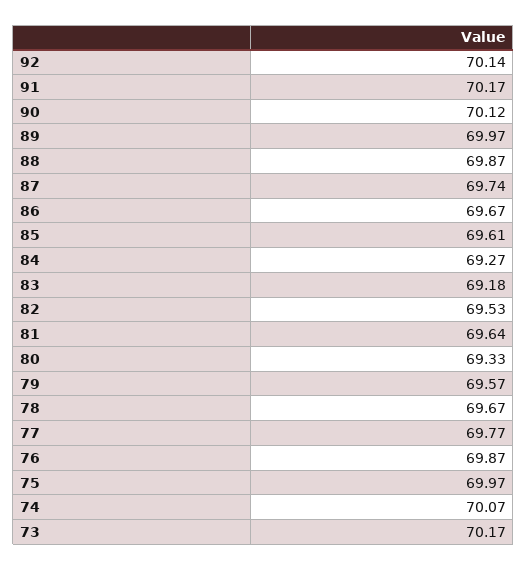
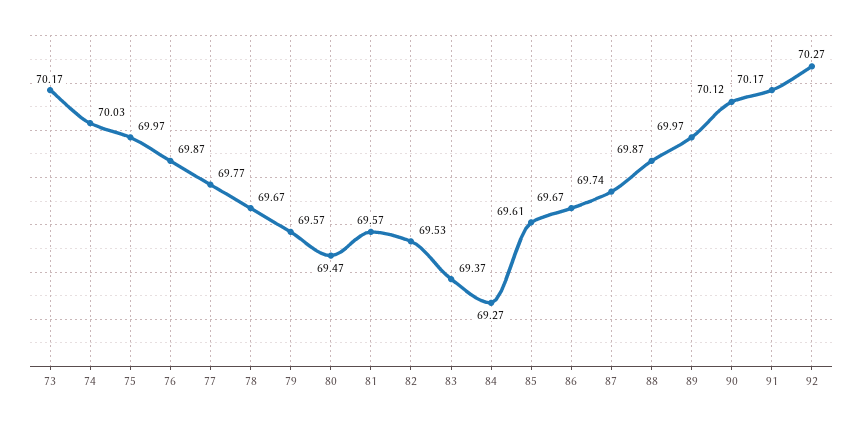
  {
-   "92": 70.14,
+   "92": 70.27,
    "91": 70.17,
    "90": 70.12,
    "89": 69.97,
    "88": 69.87,
    "87": 69.74,
    "86": 69.67,
    "85": 69.61,
    "84": 69.27,
-   "83": 69.18,
+   "83": 69.37,
    "82": 69.53,
-   "81": 69.64,
+   "81": 69.57,
-   "80": 69.33,
+   "80": 69.47,
    "79": 69.57,
    "78": 69.67,
    "77": 69.77,
    "76": 69.87,
    "75": 69.97,
-   "74": 70.07,
+   "74": 70.03,
    "73": 70.17
  }

